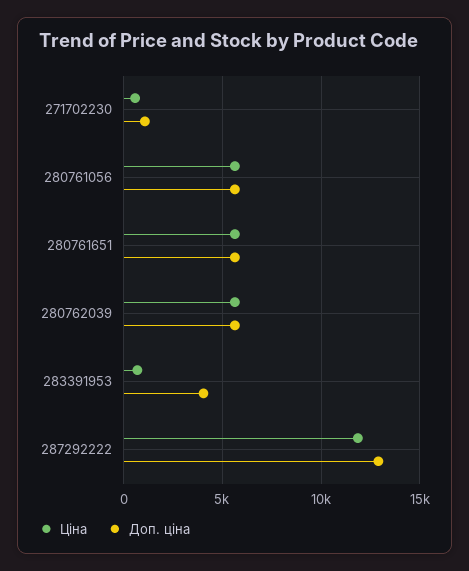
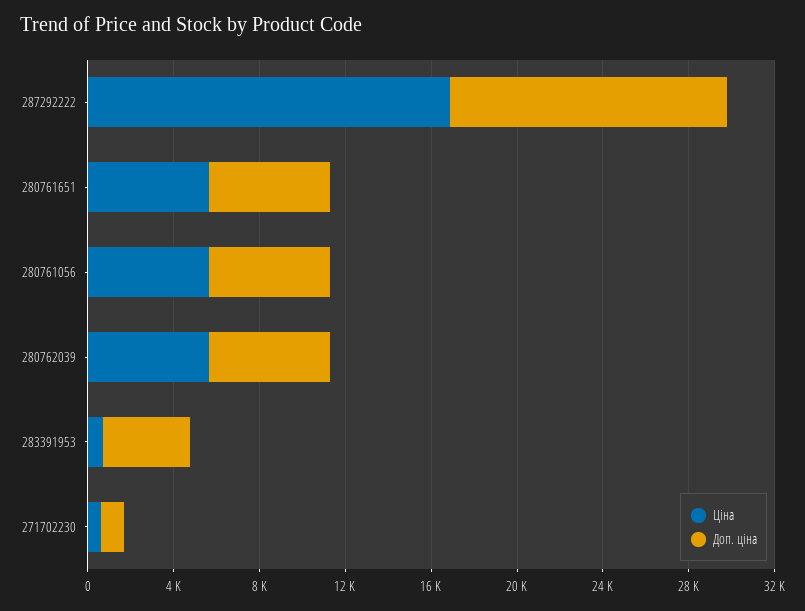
  {
    "Ціна": {
      "271702230": 500,
      "280761056": 5500,
      "280761651": 5500,
      "280762039": 5500,
      "283391953": 500,
-     "287292222": 12000
+     "287292222": 17000
    },
    "Доп. ціна": {
      "271702230": 1000,
      "280761056": 5500,
      "280761651": 5500,
      "280762039": 5500,
      "283391953": 4000,
      "287292222": 13000
    }
  }

